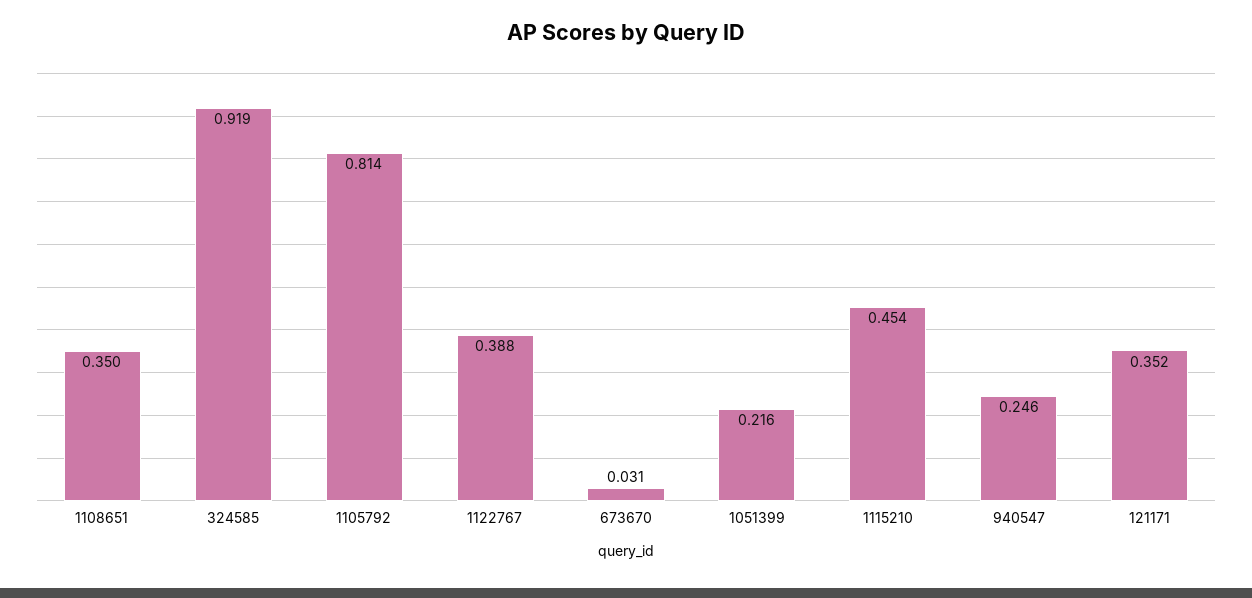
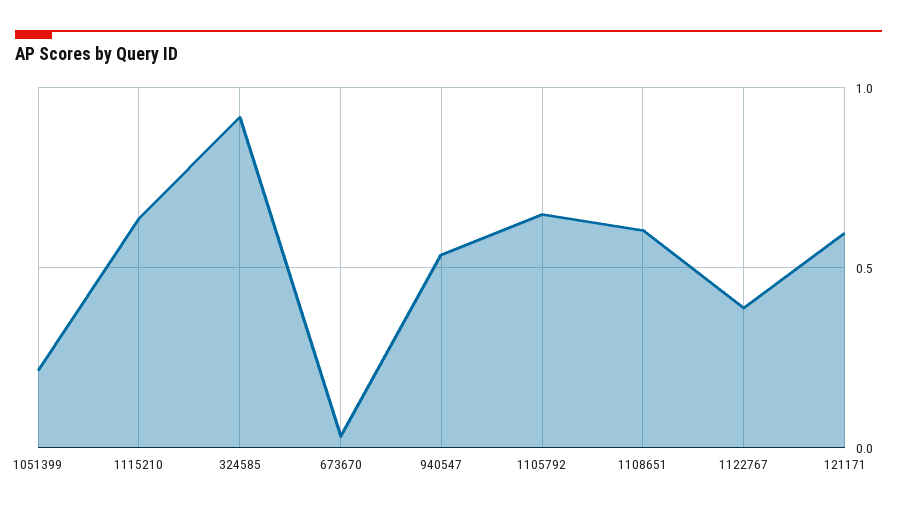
  {
-   "1108651": 0.35,
+   "1108651": 0.6,
    "324585": 0.919,
-   "1105792": 0.814,
+   "1105792": 0.65,
    "1122767": 0.388,
    "673670": 0.031,
    "1051399": 0.216,
-   "1115210": 0.454,
+   "1115210": 0.65,
-   "940547": 0.246,
+   "940547": 0.55,
-   "121171": 0.352
+   "121171": 0.6
  }

